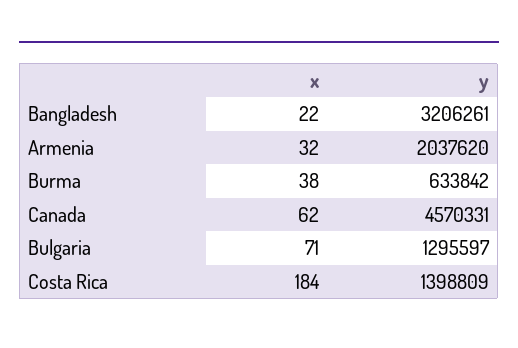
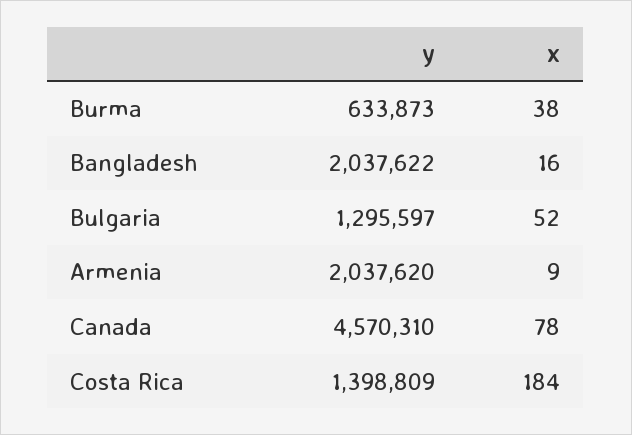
  {
    "x": {
-     "Bangladesh": 22,
+     "Bangladesh": 16,
-     "Armenia": 32,
+     "Armenia": 9,
      "Burma": 38,
-     "Canada": 62,
+     "Canada": 78,
-     "Bulgaria": 71,
+     "Bulgaria": 52,
      "Costa Rica": 184
    },
    "y": {
-     "Bangladesh": 3206261,
+     "Bangladesh": 2037622,
      "Armenia": 2037620,
-     "Burma": 633842,
+     "Burma": 633873,
-     "Canada": 4570331,
+     "Canada": 4570310,
      "Bulgaria": 1295597,
      "Costa Rica": 1398809
    }
  }

